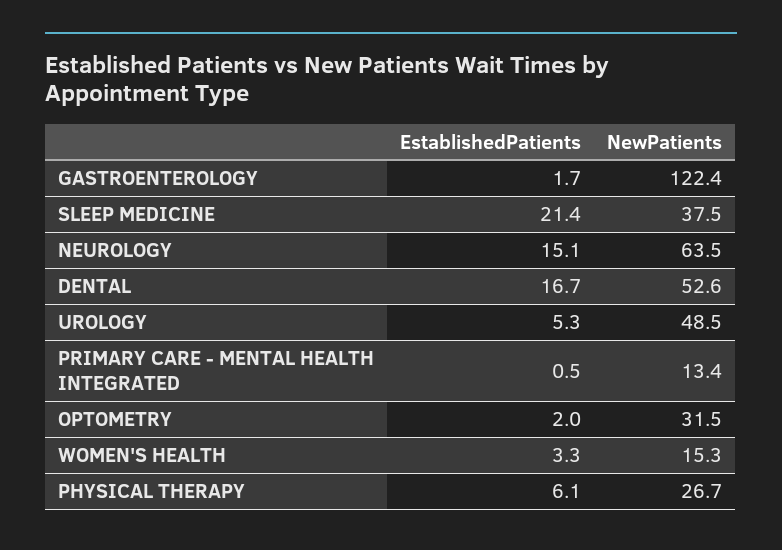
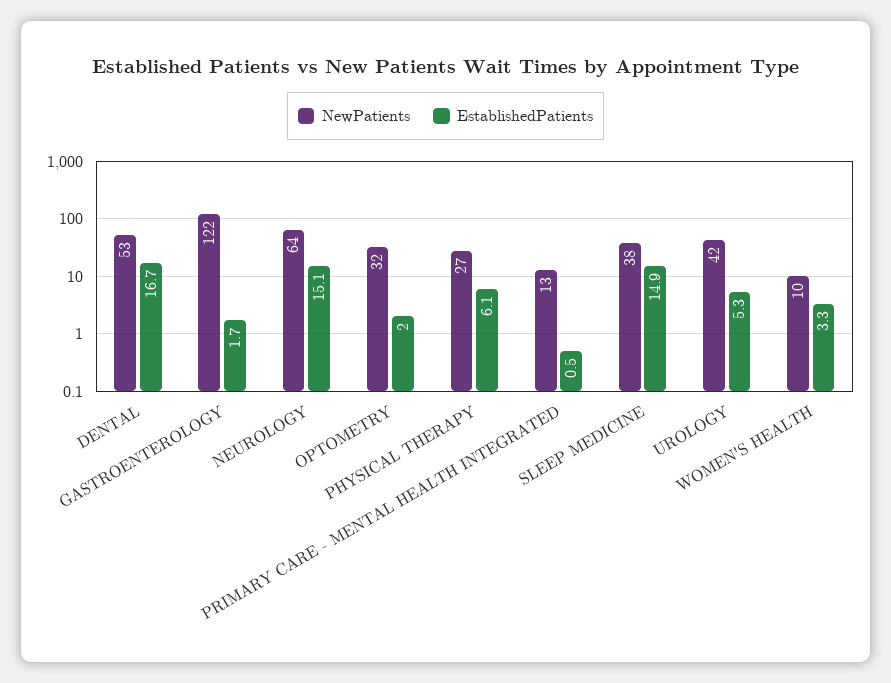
  {
    "EstablishedPatients": {
      "GASTROENTEROLOGY": 1.7,
-     "SLEEP MEDICINE": 21.4,
+     "SLEEP MEDICINE": 14.9,
      "NEUROLOGY": 15.1,
      "DENTAL": 16.7,
      "UROLOGY": 5.3,
      "PRIMARY CARE - MENTAL HEALTH INTEGRATED": 0.5,
      "OPTOMETRY": 2,
      "WOMEN'S HEALTH": 3.3,
      "PHYSICAL THERAPY": 6.1
    },
    "NewPatients": {
      "GASTROENTEROLOGY": 122.4,
      "SLEEP MEDICINE": 37.5,
      "NEUROLOGY": 63.5,
      "DENTAL": 52.6,
-     "UROLOGY": 48.5,
+     "UROLOGY": 42,
      "PRIMARY CARE - MENTAL HEALTH INTEGRATED": 13.4,
      "OPTOMETRY": 31.5,
-     "WOMEN'S HEALTH": 15.3,
+     "WOMEN'S HEALTH": 10,
      "PHYSICAL THERAPY": 26.7
    }
  }

